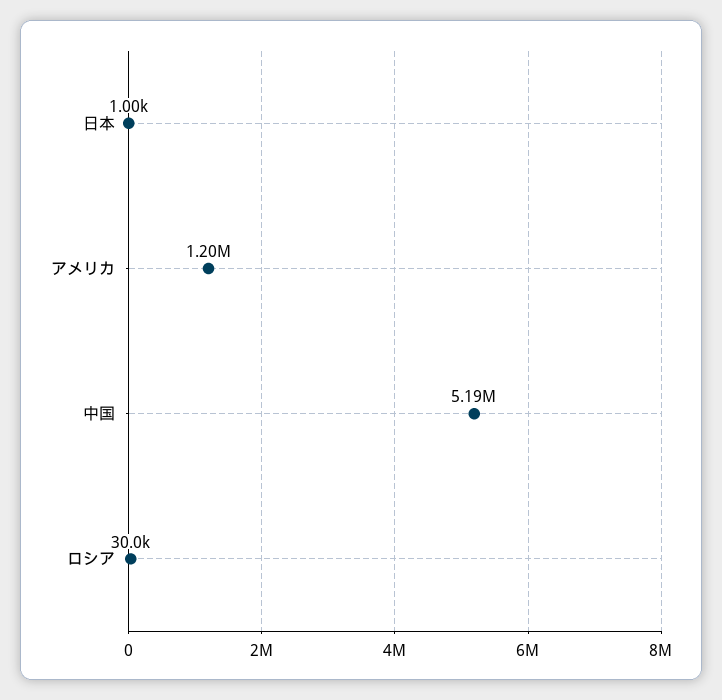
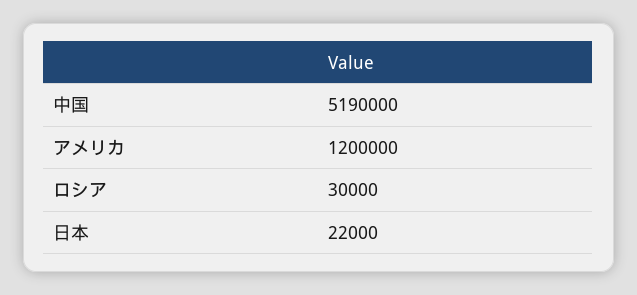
  {
-   "日本": 1000,
+   "日本": 22000,
    "アメリカ": 1200000,
    "中国": 5190000,
    "ロシア": 30000
  }

